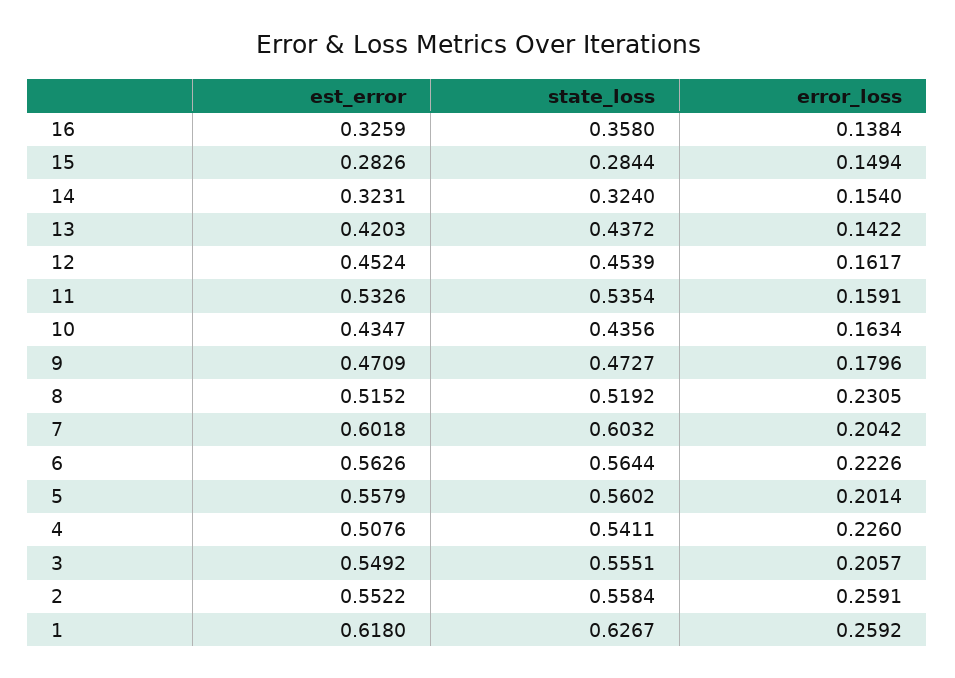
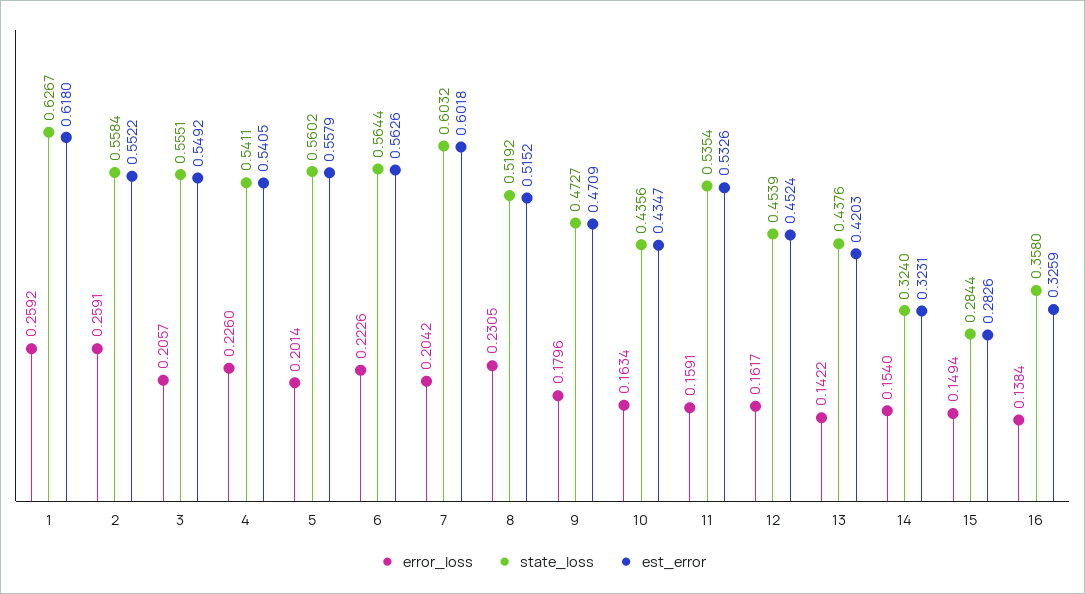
  {
    "est_error": {
      "16": 0.3259,
      "15": 0.2826,
      "14": 0.3231,
      "13": 0.4203,
      "12": 0.4524,
      "11": 0.5326,
      "10": 0.4347,
      "9": 0.4709,
      "8": 0.5152,
      "7": 0.6018,
      "6": 0.5626,
      "5": 0.5579,
-     "4": 0.5076,
+     "4": 0.5405,
      "3": 0.5492,
      "2": 0.5522,
      "1": 0.618
    },
    "state_loss": {
      "16": 0.358,
      "15": 0.2844,
      "14": 0.324,
-     "13": 0.4372,
+     "13": 0.4376,
      "12": 0.4539,
      "11": 0.5354,
      "10": 0.4356,
      "9": 0.4727,
      "8": 0.5192,
      "7": 0.6032,
      "6": 0.5644,
      "5": 0.5602,
      "4": 0.5411,
      "3": 0.5551,
      "2": 0.5584,
      "1": 0.6267
    },
    "error_loss": {
      "16": 0.1384,
      "15": 0.1494,
      "14": 0.154,
      "13": 0.1422,
      "12": 0.1617,
      "11": 0.1591,
      "10": 0.1634,
      "9": 0.1796,
      "8": 0.2305,
      "7": 0.2042,
      "6": 0.2226,
      "5": 0.2014,
      "4": 0.226,
      "3": 0.2057,
      "2": 0.2591,
      "1": 0.2592
    }
  }

